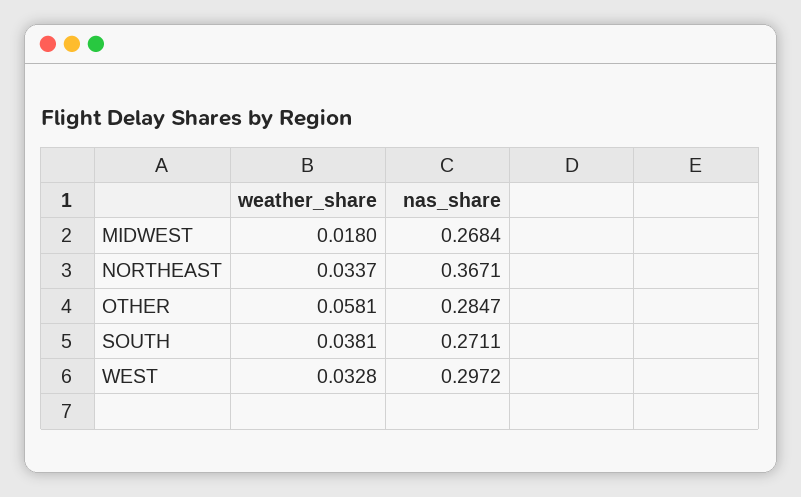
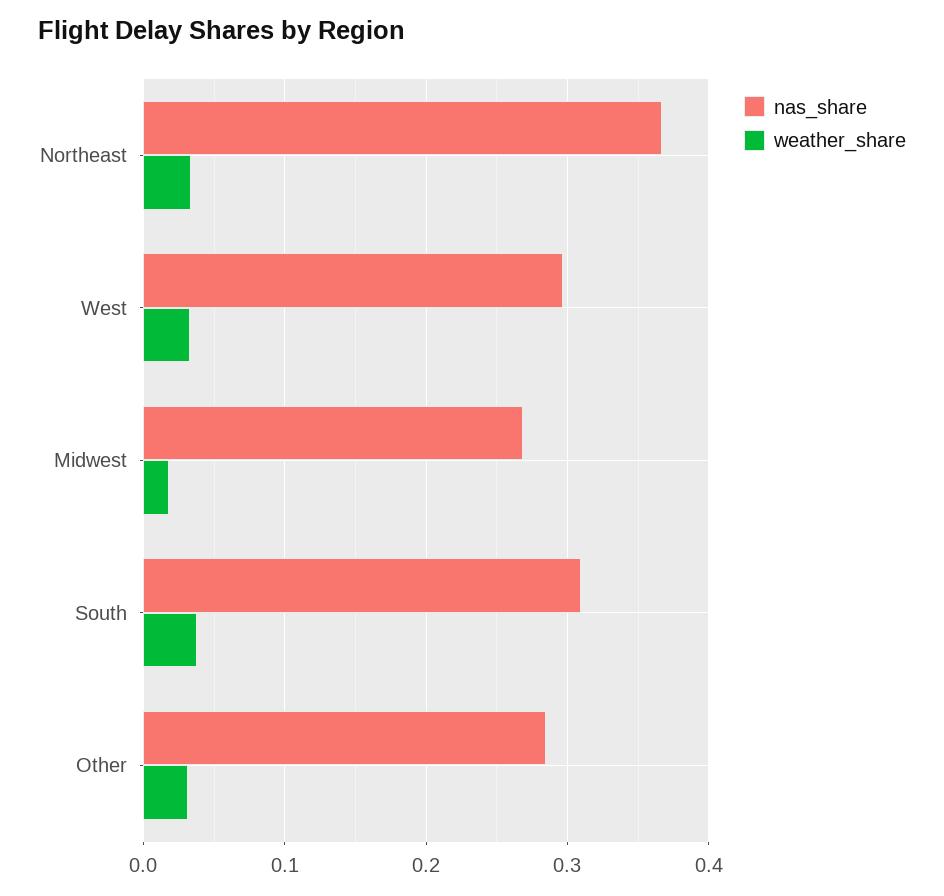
  {
    "weather_share": {
      "MIDWEST": 0.018,
      "NORTHEAST": 0.0337,
-     "OTHER": 0.0581,
+     "OTHER": 0.03,
      "SOUTH": 0.0381,
      "WEST": 0.0328
    },
    "nas_share": {
      "MIDWEST": 0.2684,
      "NORTHEAST": 0.3671,
      "OTHER": 0.2847,
-     "SOUTH": 0.2711,
+     "SOUTH": 0.31,
      "WEST": 0.2972
    }
  }

